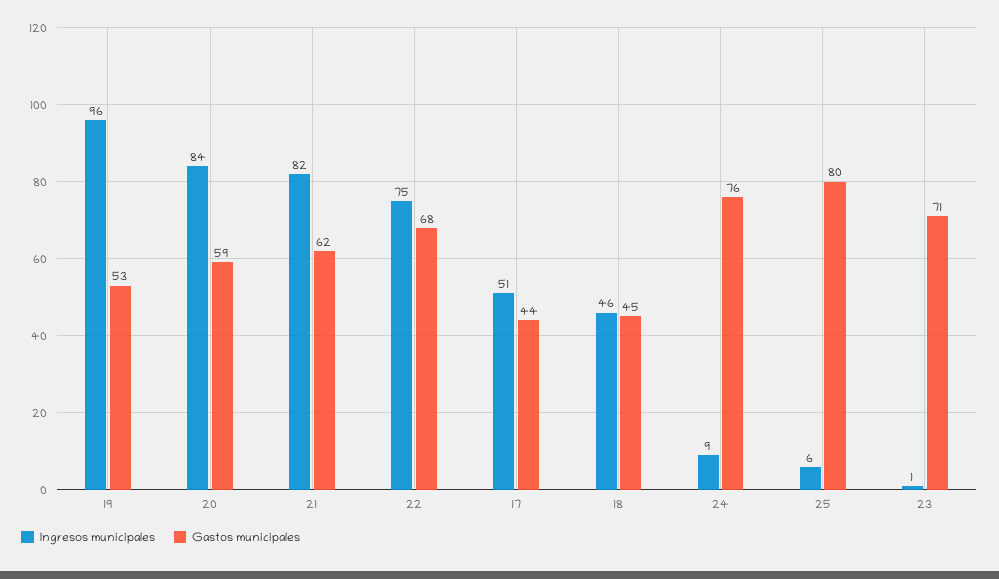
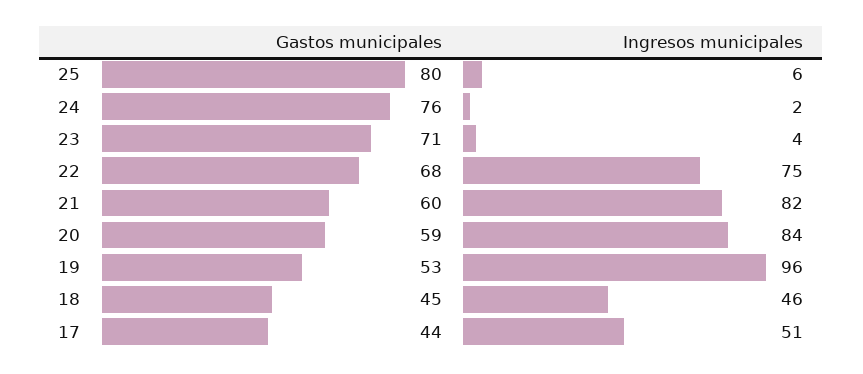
  {
    "Ingresos municipales": {
      "19": 96,
      "20": 84,
      "21": 82,
      "22": 75,
      "17": 51,
      "18": 46,
-     "24": 9,
+     "24": 2,
      "25": 6,
-     "23": 1
+     "23": 4
    },
    "Gastos municipales": {
      "19": 53,
      "20": 59,
-     "21": 62,
+     "21": 60,
      "22": 68,
      "17": 44,
      "18": 45,
      "24": 76,
      "25": 80,
      "23": 71
    }
  }

